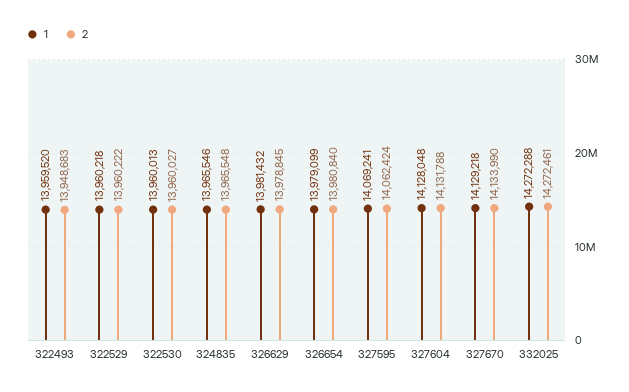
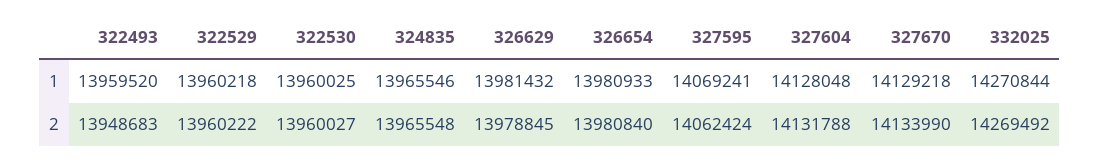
  {
    "1": {
      "322493": 13959520,
      "322529": 13960218,
-     "322530": 13960013,
+     "322530": 13960025,
      "324835": 13965546,
      "326629": 13981432,
-     "326654": 13979099,
+     "326654": 13980933,
      "327595": 14069241,
      "327604": 14128048,
      "327670": 14129218,
-     "332025": 14272288
+     "332025": 14270844
    },
    "2": {
      "322493": 13948683,
      "322529": 13960222,
      "322530": 13960027,
      "324835": 13965548,
      "326629": 13978845,
      "326654": 13980840,
      "327595": 14062424,
      "327604": 14131788,
      "327670": 14133990,
-     "332025": 14272461
+     "332025": 14269492
    }
  }

